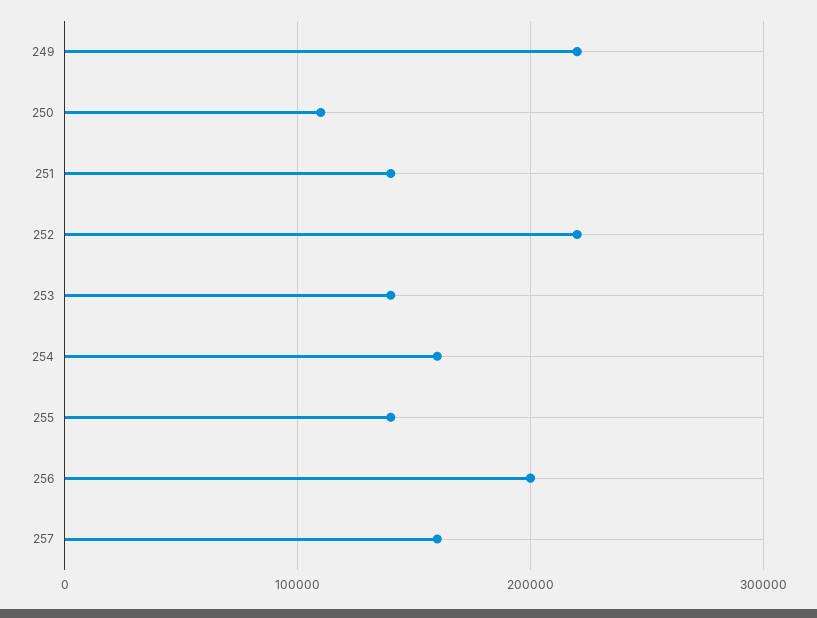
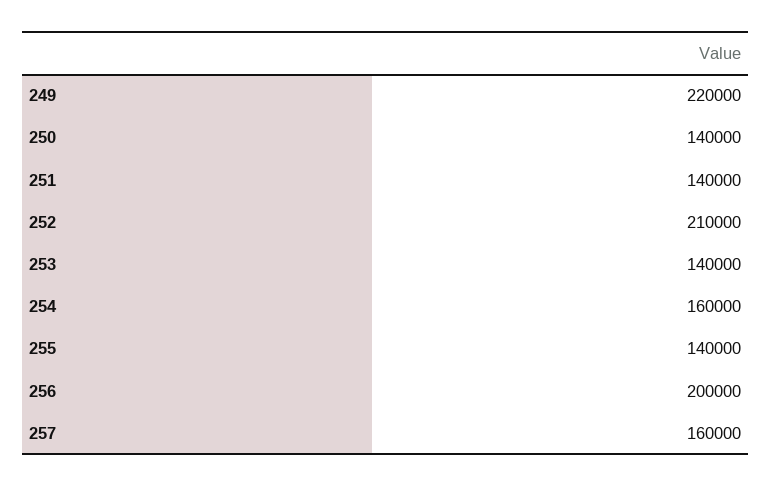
  {
    "249": 220000,
-   "250": 110000,
+   "250": 140000,
    "251": 140000,
-   "252": 220000,
+   "252": 210000,
    "253": 140000,
    "254": 160000,
    "255": 140000,
    "256": 200000,
    "257": 160000
  }

